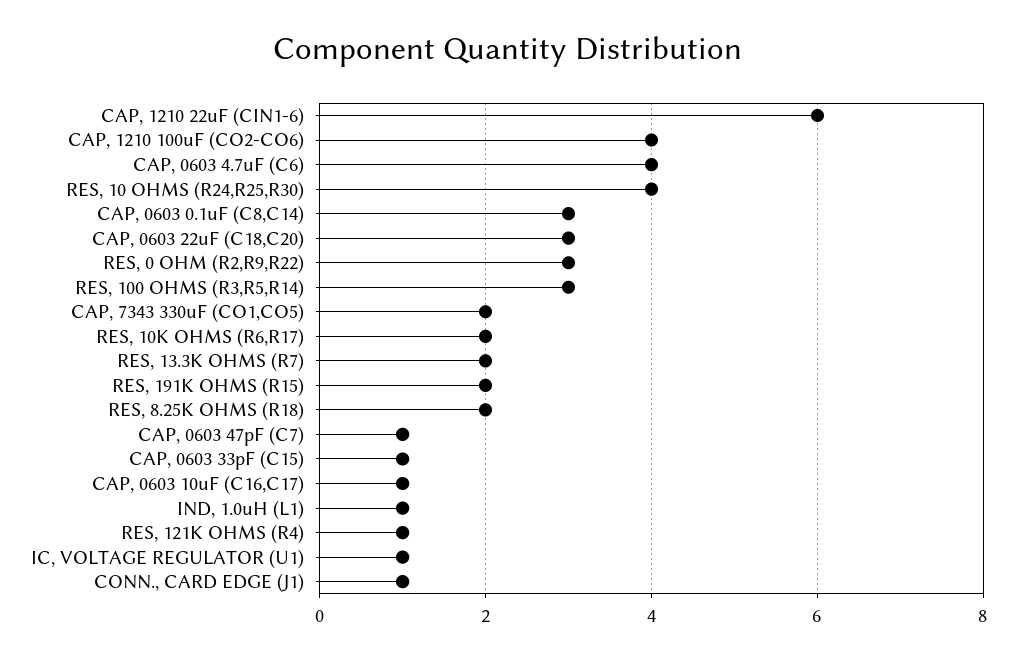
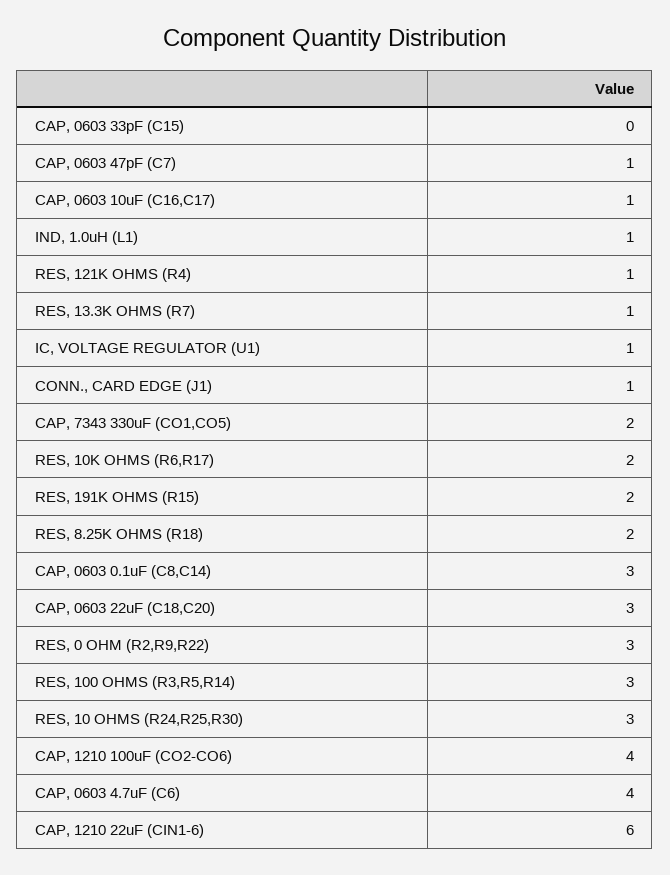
  {
    "CAP, 1210 22uF (CIN1-6)": 6,
    "CAP, 1210 100uF (CO2-CO6)": 4,
    "CAP, 0603 4.7uF (C6)": 4,
-   "RES, 10 OHMS (R24,R25,R30)": 4,
+   "RES, 10 OHMS (R24,R25,R30)": 3,
    "CAP, 0603 0.1uF (C8,C14)": 3,
    "CAP, 0603 22uF (C18,C20)": 3,
    "RES, 0 OHM (R2,R9,R22)": 3,
    "RES, 100 OHMS (R3,R5,R14)": 3,
    "CAP, 7343 330uF (CO1,CO5)": 2,
    "RES, 10K OHMS (R6,R17)": 2,
-   "RES, 13.3K OHMS (R7)": 2,
+   "RES, 13.3K OHMS (R7)": 1,
    "RES, 191K OHMS (R15)": 2,
    "RES, 8.25K OHMS (R18)": 2,
    "CAP, 0603 47pF (C7)": 1,
-   "CAP, 0603 33pF (C15)": 1,
+   "CAP, 0603 33pF (C15)": 0,
    "CAP, 0603 10uF (C16,C17)": 1,
    "IND, 1.0uH (L1)": 1,
    "RES, 121K OHMS (R4)": 1,
    "IC, VOLTAGE REGULATOR (U1)": 1,
    "CONN., CARD EDGE (J1)": 1
  }

